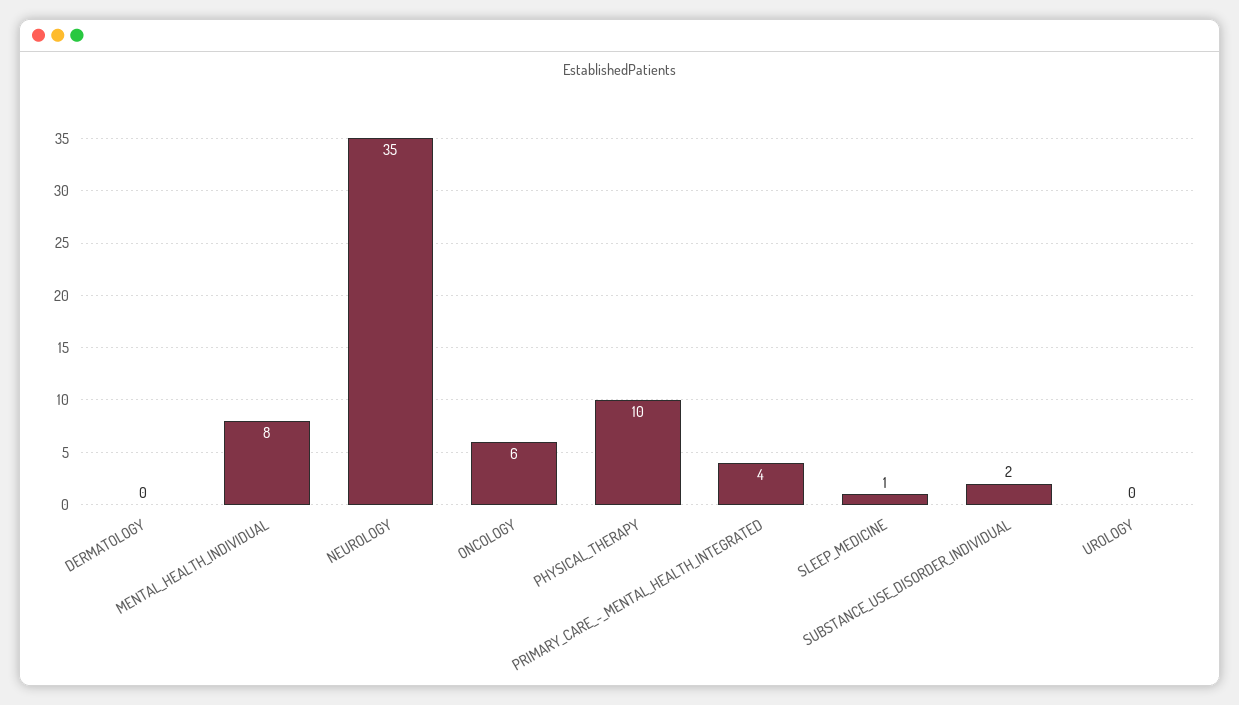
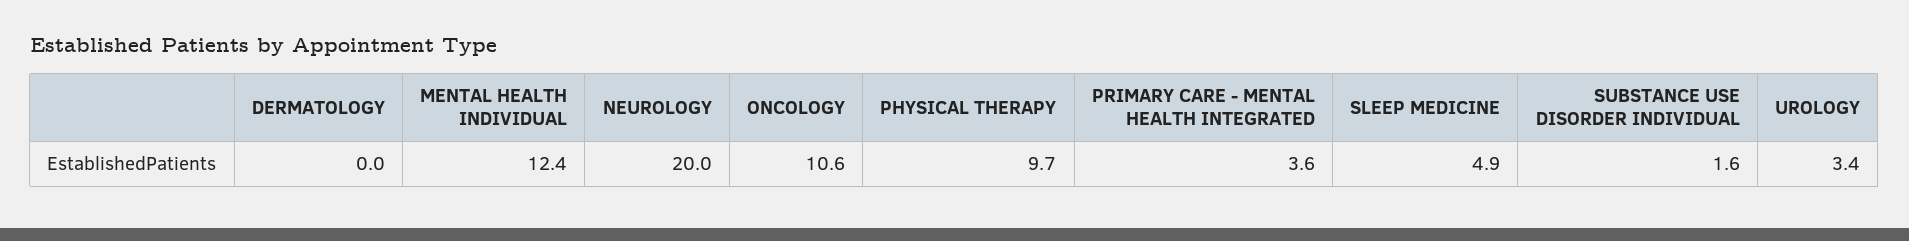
  {
    "DERMATOLOGY": 0,
-   "MENTAL_HEALTH_INDIVIDUAL": 8,
+   "MENTAL_HEALTH_INDIVIDUAL": 12.4,
-   "NEUROLOGY": 35,
+   "NEUROLOGY": 20,
-   "ONCOLOGY": 6,
+   "ONCOLOGY": 10.6,
    "PHYSICAL_THERAPY": 9.7,
    "PRIMARY_CARE_-_MENTAL_HEALTH_INTEGRATED": 3.6,
-   "SLEEP_MEDICINE": 1,
+   "SLEEP_MEDICINE": 4.9,
    "SUBSTANCE_USE_DISORDER_INDIVIDUAL": 1.6,
-   "UROLOGY": 0
+   "UROLOGY": 3.4
  }

